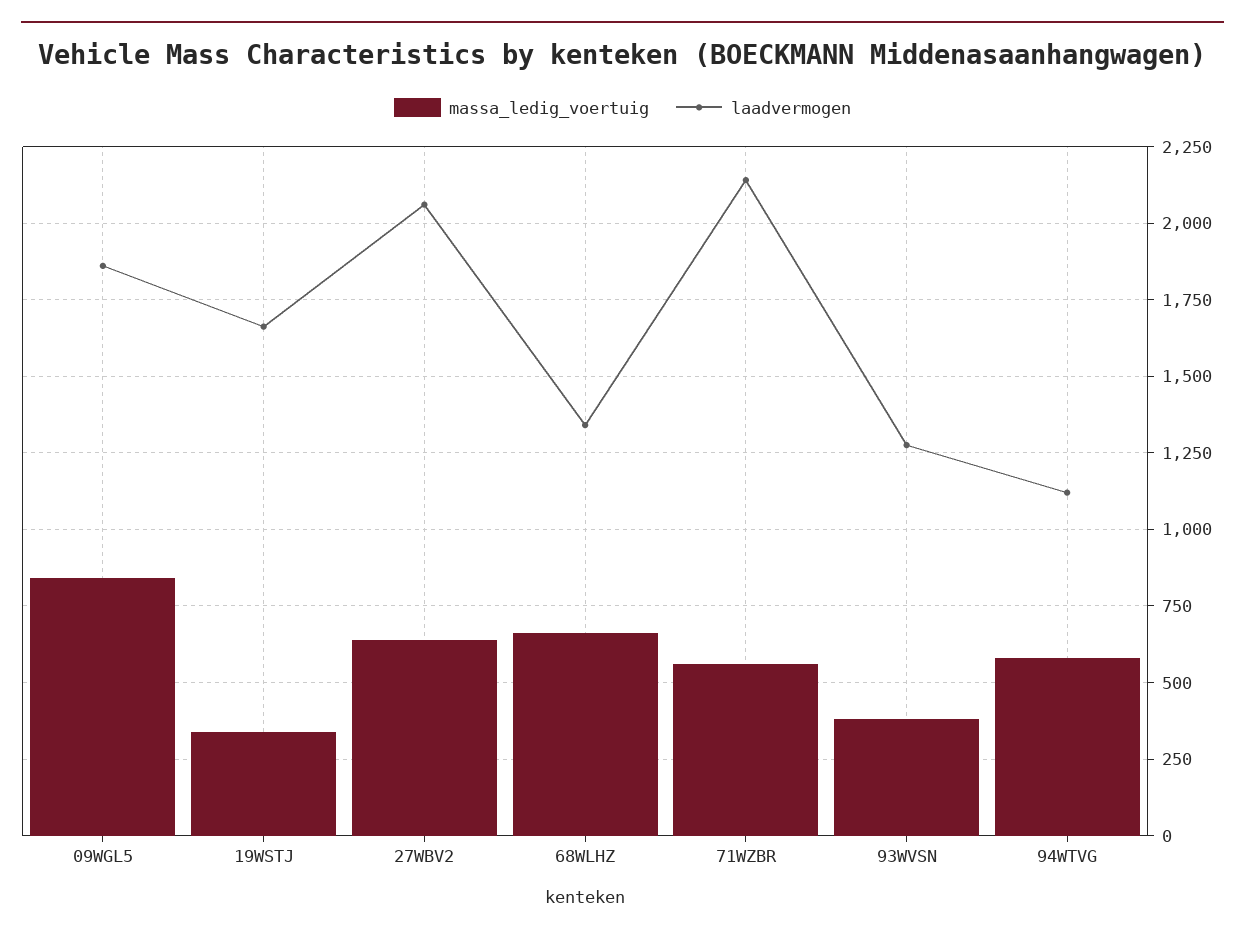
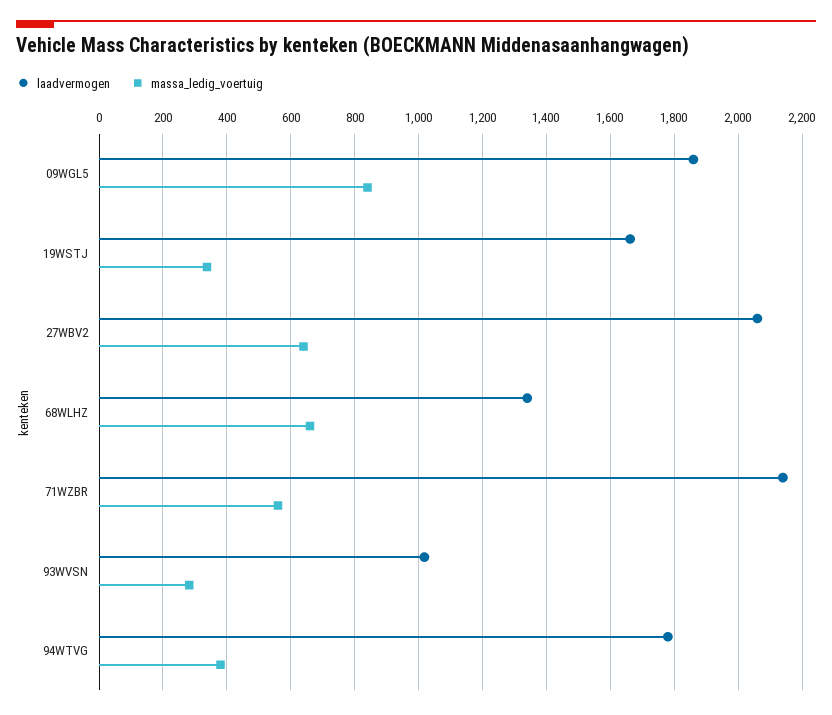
  {
    "massa_ledig_voertuig": {
      "09WGL5": 840,
      "19WSTJ": 340,
      "27WBV2": 640,
      "68WLHZ": 660,
      "71WZBR": 560,
-     "93WVSN": 375,
+     "93WVSN": 280,
-     "94WTVG": 575
+     "94WTVG": 380
    },
    "laadvermogen": {
      "09WGL5": 1860,
      "19WSTJ": 1660,
      "27WBV2": 2060,
      "68WLHZ": 1340,
      "71WZBR": 2140,
-     "93WVSN": 1275,
+     "93WVSN": 1020,
-     "94WTVG": 1125
+     "94WTVG": 1780
    }
  }

